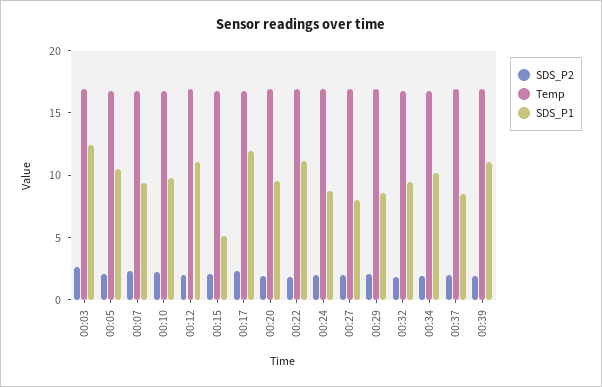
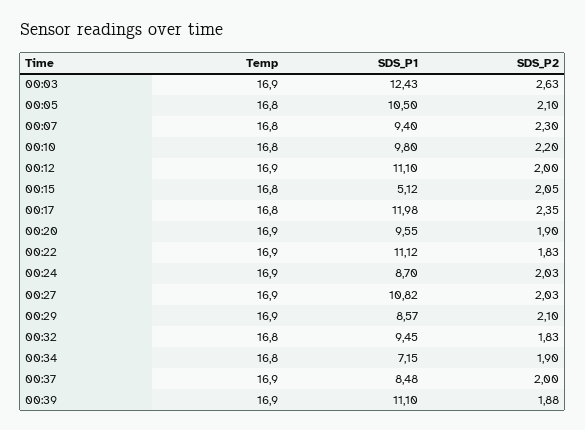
  {
    "SDS_P2": {
      "00:03": 2.63,
      "00:05": 2.1,
      "00:07": 2.3,
      "00:10": 2.2,
      "00:12": 2,
      "00:15": 2.05,
      "00:17": 2.35,
      "00:20": 1.9,
      "00:22": 1.83,
      "00:24": 2.03,
      "00:27": 2.03,
      "00:29": 2.1,
      "00:32": 1.83,
      "00:34": 1.9,
      "00:37": 2,
      "00:39": 1.88
    },
    "Temp": {
      "00:03": 16.9,
      "00:05": 16.8,
      "00:07": 16.8,
      "00:10": 16.8,
      "00:12": 16.9,
      "00:15": 16.8,
      "00:17": 16.8,
      "00:20": 16.9,
      "00:22": 16.9,
      "00:24": 16.9,
      "00:27": 16.9,
      "00:29": 16.9,
      "00:32": 16.8,
      "00:34": 16.8,
      "00:37": 16.9,
      "00:39": 16.9
    },
    "SDS_P1": {
      "00:03": 12.43,
      "00:05": 10.5,
      "00:07": 9.4,
      "00:10": 9.8,
      "00:12": 11.1,
      "00:15": 5.12,
      "00:17": 11.98,
      "00:20": 9.55,
      "00:22": 11.12,
      "00:24": 8.7,
-     "00:27": 8,
+     "00:27": 10.82,
      "00:29": 8.57,
      "00:32": 9.45,
-     "00:34": 10,
+     "00:34": 7.15,
      "00:37": 8.48,
      "00:39": 11.1
    }
  }

